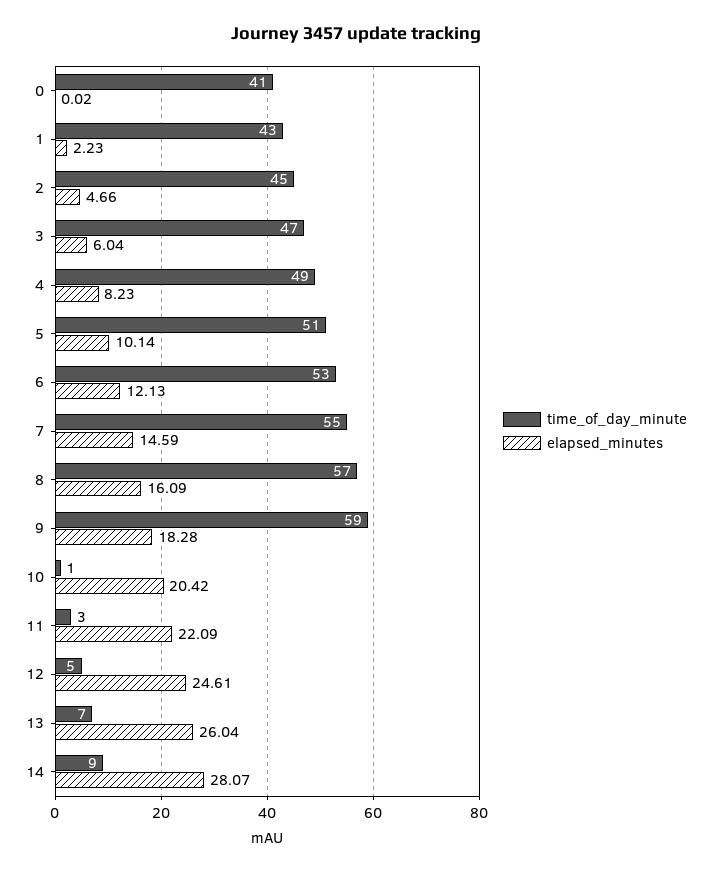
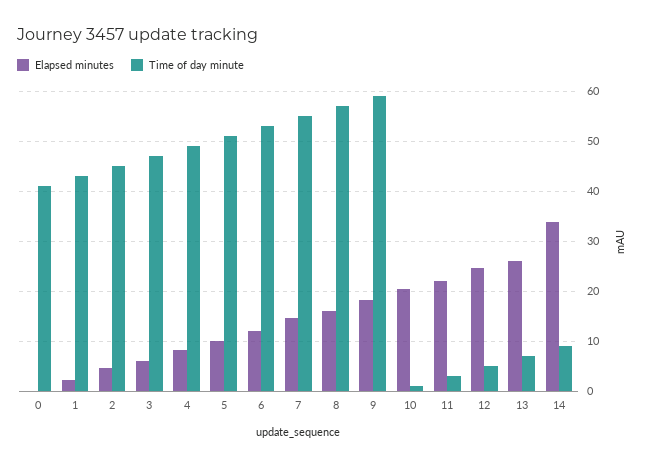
  {
    "time_of_day_minute": {
      "0": 41,
      "1": 43,
      "2": 45,
      "3": 47,
      "4": 49,
      "5": 51,
      "6": 53,
      "7": 55,
      "8": 57,
      "9": 59,
      "10": 1,
      "11": 3,
      "12": 5,
      "13": 7,
      "14": 9
    },
    "elapsed_minutes": {
      "0": 0.02,
      "1": 2.23,
      "2": 4.66,
      "3": 6.04,
      "4": 8.23,
      "5": 10.14,
      "6": 12.13,
      "7": 14.59,
      "8": 16.09,
      "9": 18.28,
      "10": 20.42,
      "11": 22.09,
      "12": 24.61,
      "13": 26.04,
-     "14": 28.07
+     "14": 34
    }
  }

